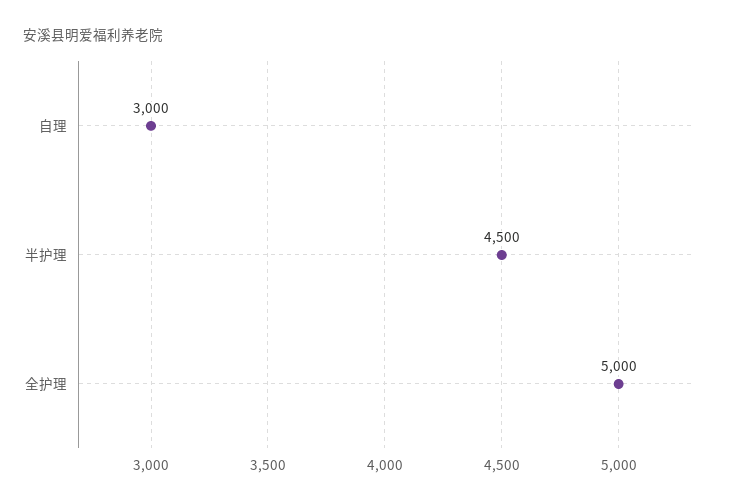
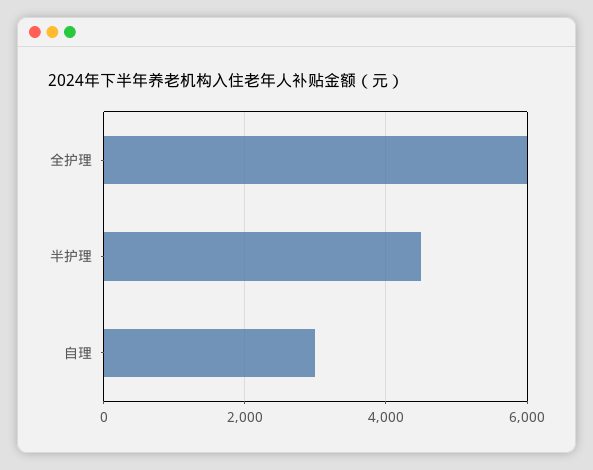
  {
    "自理": 3000,
    "半护理": 4500,
-   "全护理": 5000
+   "全护理": 6000
  }

